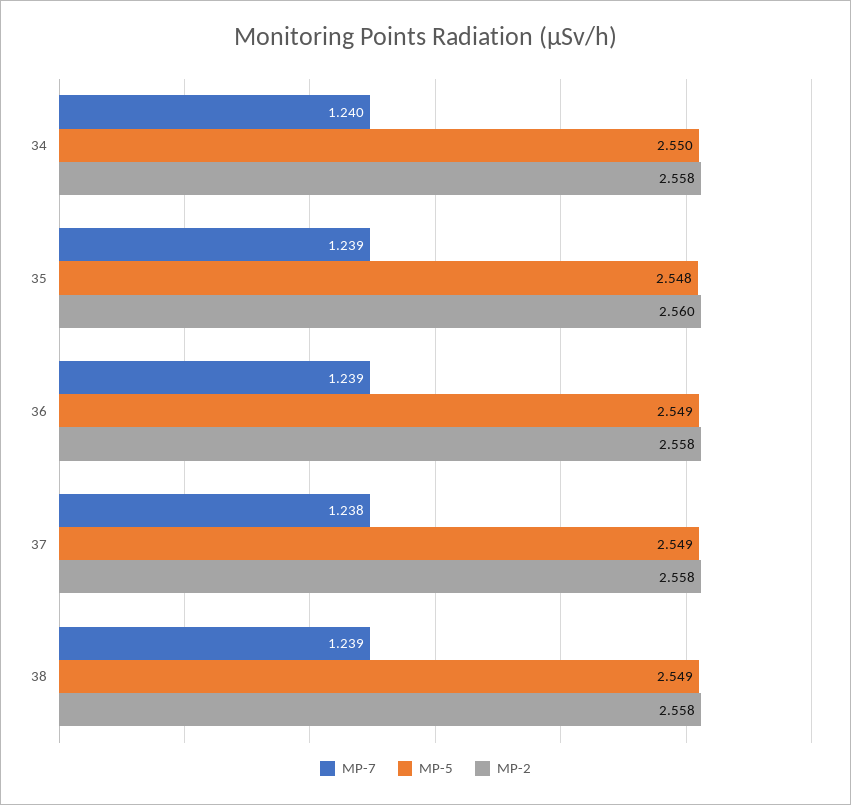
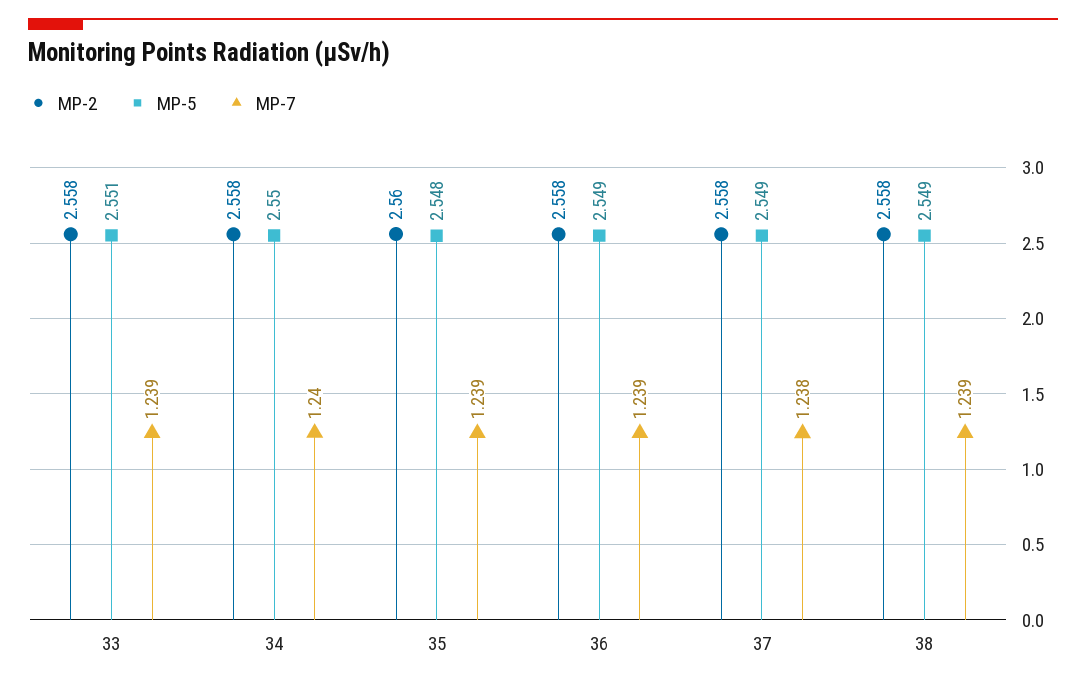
  {
    "MP-7": {
      "34": 1.24,
      "35": 1.239,
      "36": 1.239,
      "37": 1.238,
-     "38": 1.239
+     "38": 1.239,
+     "33": 1.239
    },
    "MP-5": {
      "34": 2.55,
      "35": 2.548,
      "36": 2.549,
      "37": 2.549,
-     "38": 2.549
+     "38": 2.549,
+     "33": 2.551
    },
    "MP-2": {
      "34": 2.558,
      "35": 2.56,
      "36": 2.558,
      "37": 2.558,
-     "38": 2.558
+     "38": 2.558,
+     "33": 2.558
    }
  }

